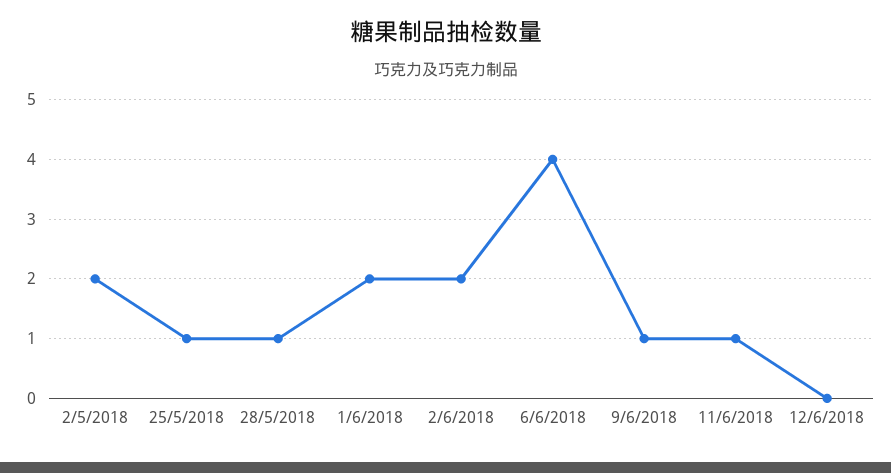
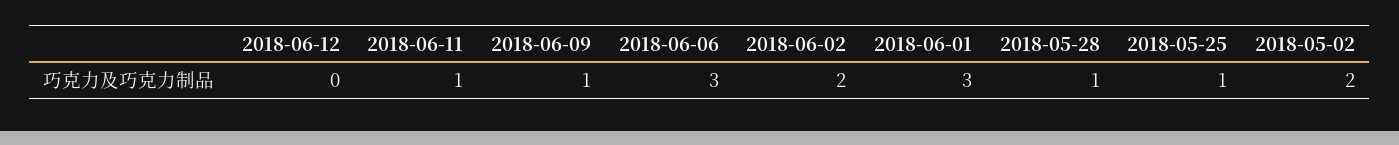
  {
    "2/5/2018": 2,
    "25/5/2018": 1,
    "28/5/2018": 1,
-   "1/6/2018": 2,
+   "1/6/2018": 3,
    "2/6/2018": 2,
-   "6/6/2018": 4,
+   "6/6/2018": 3,
    "9/6/2018": 1,
    "11/6/2018": 1,
    "12/6/2018": 0
  }

